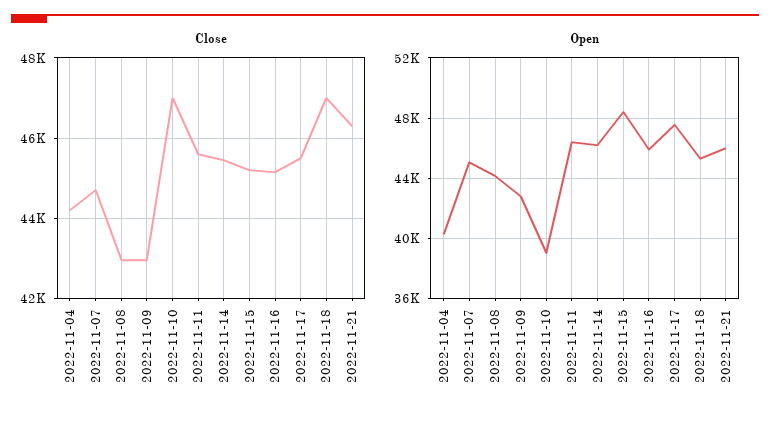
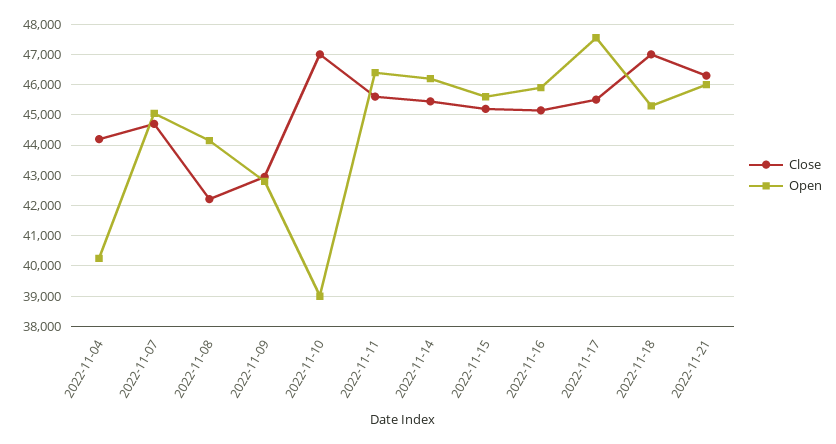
  {
    "Close": {
      "2022-11-04": 44200,
      "2022-11-07": 44800,
-     "2022-11-08": 43000,
+     "2022-11-08": 42200,
      "2022-11-09": 43000,
      "2022-11-10": 47000,
      "2022-11-11": 45600,
      "2022-11-14": 45400,
      "2022-11-15": 45200,
      "2022-11-16": 45200,
      "2022-11-17": 45600,
      "2022-11-18": 47000,
      "2022-11-21": 46400
    },
    "Open": {
      "2022-11-04": 40200,
      "2022-11-07": 45000,
      "2022-11-08": 44200,
      "2022-11-09": 42800,
      "2022-11-10": 39000,
      "2022-11-11": 46400,
      "2022-11-14": 46200,
-     "2022-11-15": 48500,
+     "2022-11-15": 45600,
      "2022-11-16": 46000,
      "2022-11-17": 47600,
      "2022-11-18": 45400,
      "2022-11-21": 46000
    }
  }

